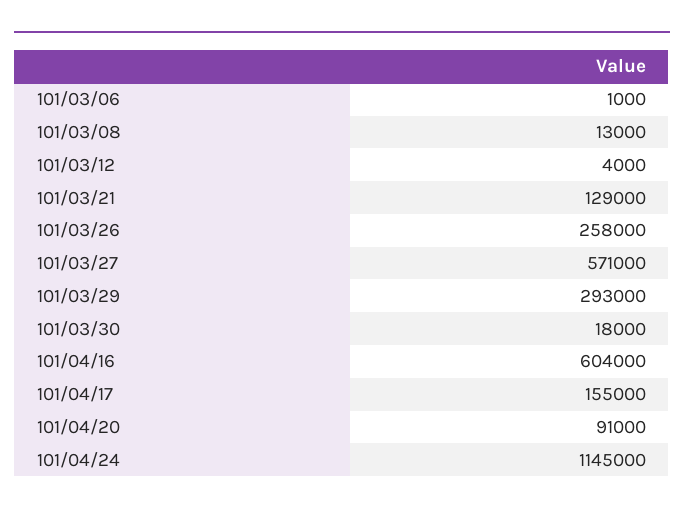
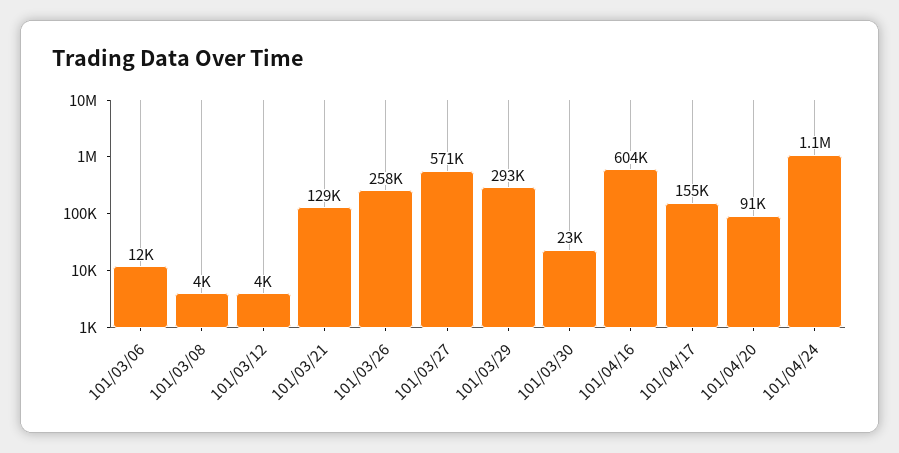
  {
-   "101/03/06": 1000,
+   "101/03/06": 12000,
-   "101/03/08": 13000,
+   "101/03/08": 4000,
    "101/03/12": 4000,
    "101/03/21": 129000,
    "101/03/26": 258000,
    "101/03/27": 571000,
    "101/03/29": 293000,
-   "101/03/30": 18000,
+   "101/03/30": 23000,
    "101/04/16": 604000,
    "101/04/17": 155000,
    "101/04/20": 91000,
    "101/04/24": 1145000
  }

